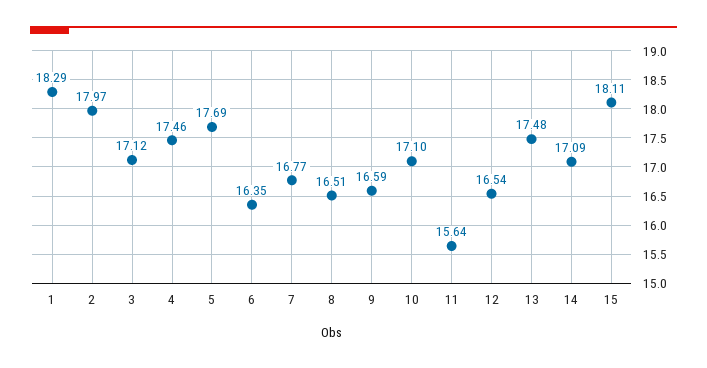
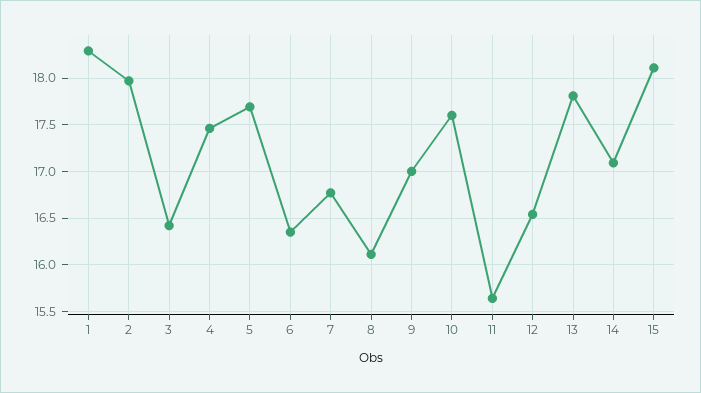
  {
    "1": 18.29,
    "2": 17.97,
-   "3": 17.12,
+   "3": 16.4,
    "4": 17.46,
    "5": 17.69,
    "6": 16.35,
    "7": 16.77,
-   "8": 16.51,
+   "8": 16.1,
-   "9": 16.59,
+   "9": 17,
-   "10": 17.1,
+   "10": 17.6,
    "11": 15.64,
    "12": 16.54,
-   "13": 17.48,
+   "13": 17.8,
    "14": 17.09,
    "15": 18.11
  }

